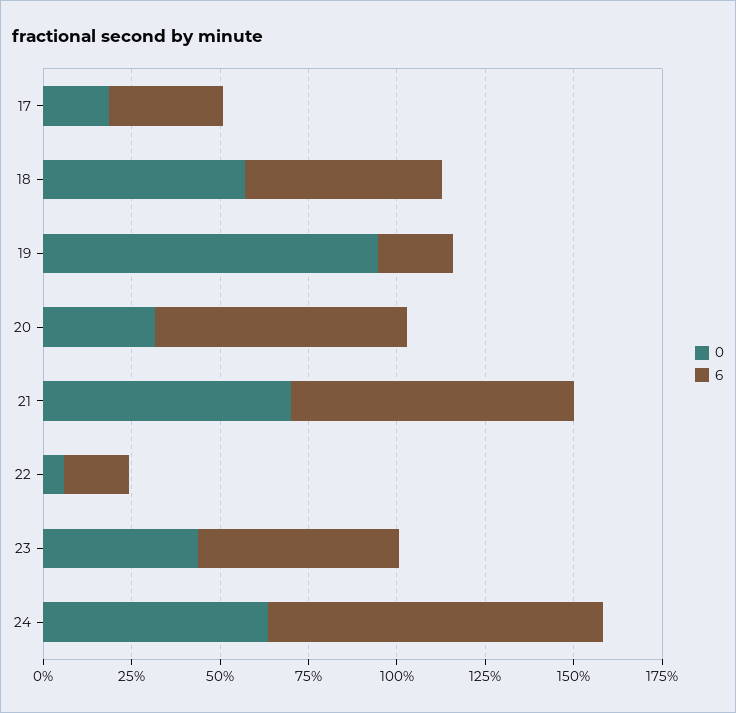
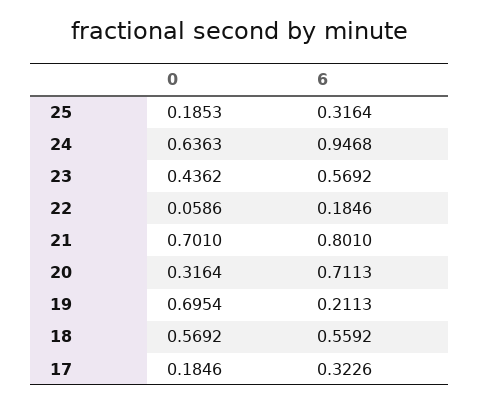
  {
    "0": {
      "17": 0.1846,
      "18": 0.5692,
-     "19": 0.95,
+     "19": 0.6954,
      "20": 0.3164,
      "21": 0.701,
      "22": 0.0586,
      "23": 0.4362,
-     "24": 0.6363
+     "24": 0.6363,
+     "25": 0.1853
    },
    "6": {
      "17": 0.3226,
      "18": 0.5592,
      "19": 0.2113,
      "20": 0.7113,
      "21": 0.801,
      "22": 0.1846,
      "23": 0.5692,
-     "24": 0.9468
+     "24": 0.9468,
+     "25": 0.3164
    }
  }

